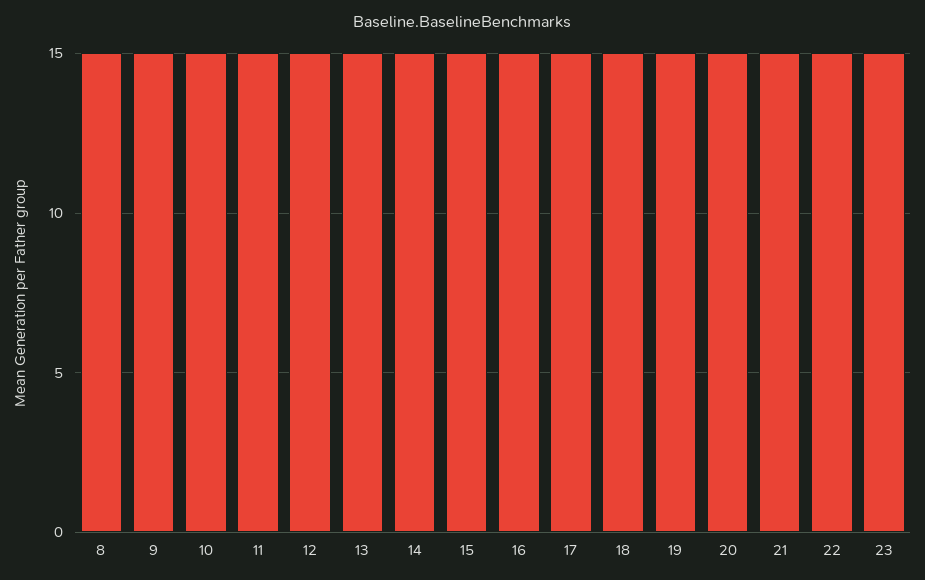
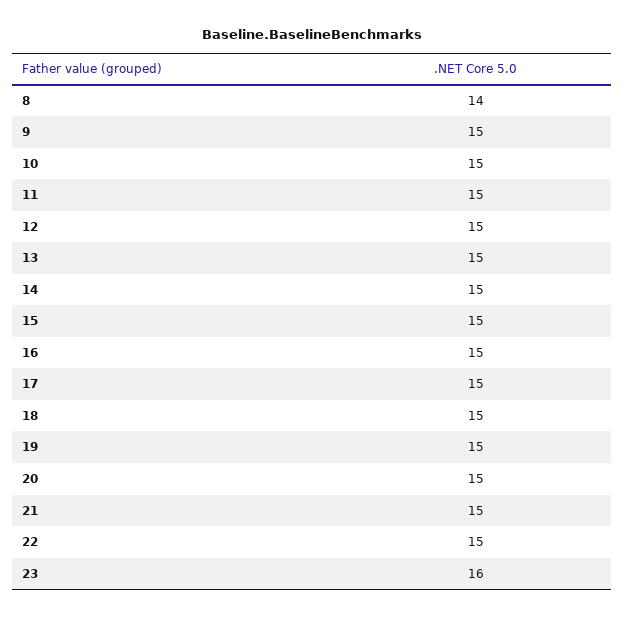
  {
-   "8": 15,
+   "8": 14,
    "9": 15,
    "10": 15,
    "11": 15,
    "12": 15,
    "13": 15,
    "14": 15,
    "15": 15,
    "16": 15,
    "17": 15,
    "18": 15,
    "19": 15,
    "20": 15,
    "21": 15,
    "22": 15,
-   "23": 15
+   "23": 16
  }

